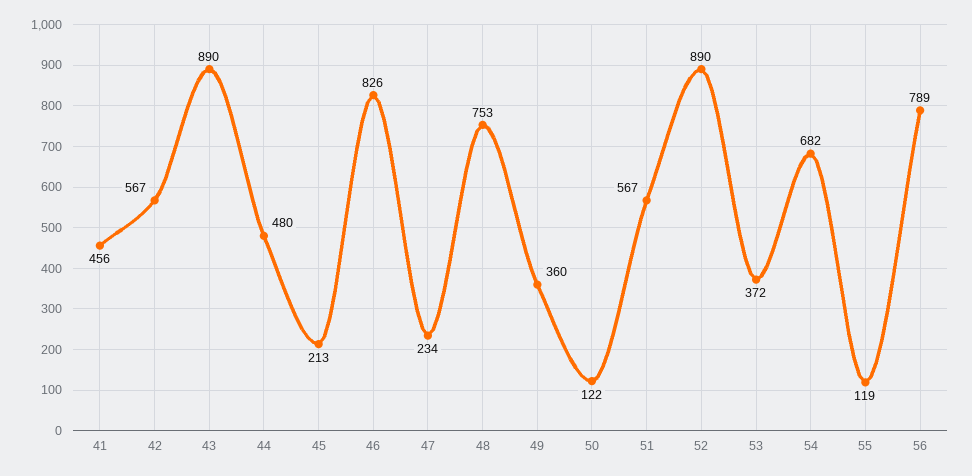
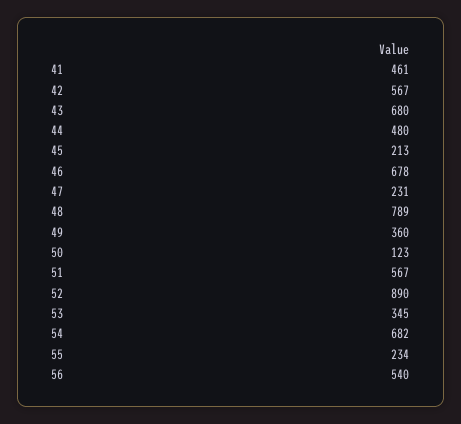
  {
-   "41": 456,
+   "41": 461,
    "42": 567,
-   "43": 890,
+   "43": 680,
    "44": 480,
    "45": 213,
-   "46": 826,
+   "46": 678,
-   "47": 234,
+   "47": 231,
-   "48": 753,
+   "48": 789,
    "49": 360,
-   "50": 122,
+   "50": 123,
    "51": 567,
    "52": 890,
-   "53": 372,
+   "53": 345,
    "54": 682,
-   "55": 119,
+   "55": 234,
-   "56": 789
+   "56": 540
  }

